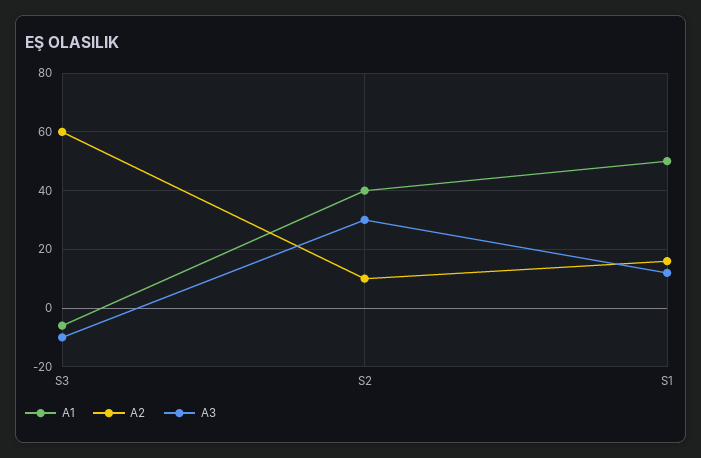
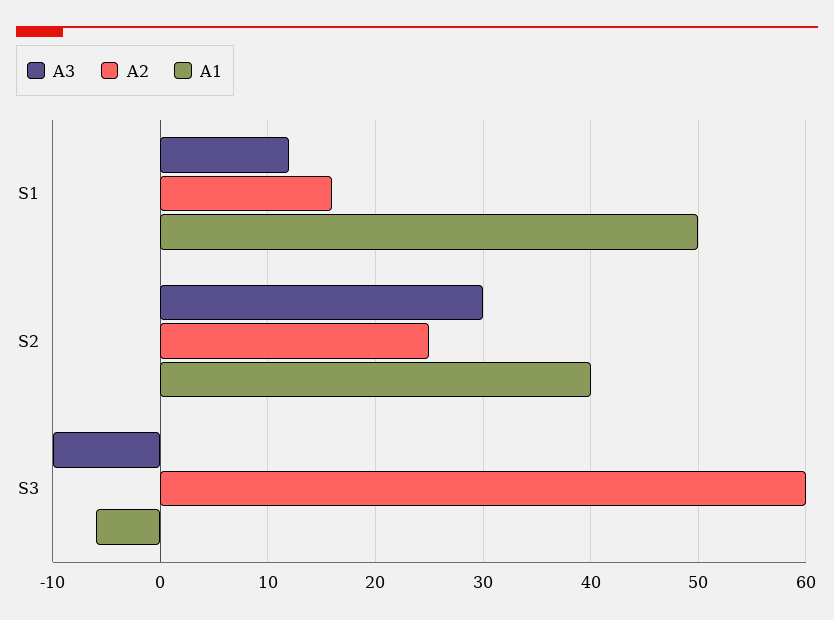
  {
    "A1": {
      "S3": -6,
      "S2": 40,
      "S1": 50
    },
    "A2": {
      "S3": 60,
-     "S2": 10,
+     "S2": 25,
      "S1": 16
    },
    "A3": {
      "S3": -10,
      "S2": 30,
      "S1": 12
    }
  }

